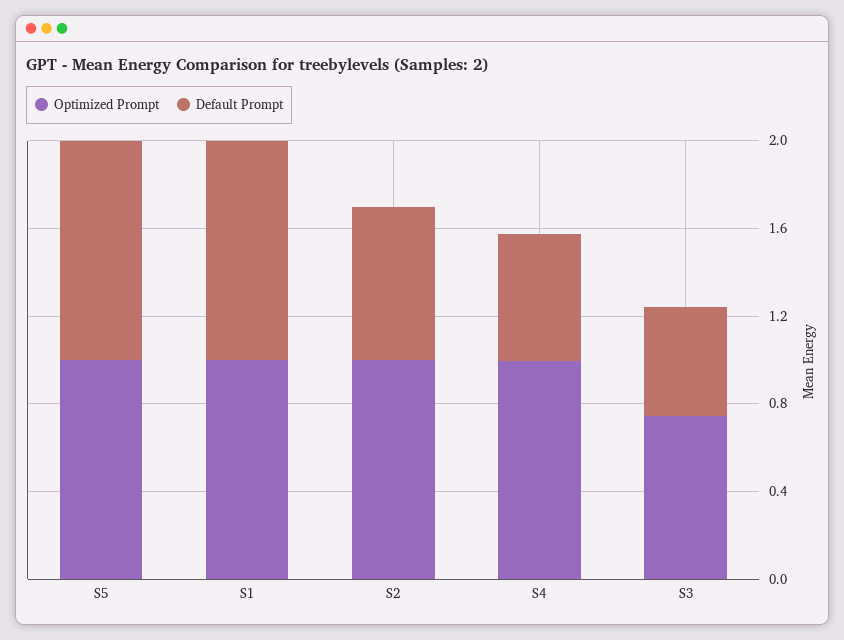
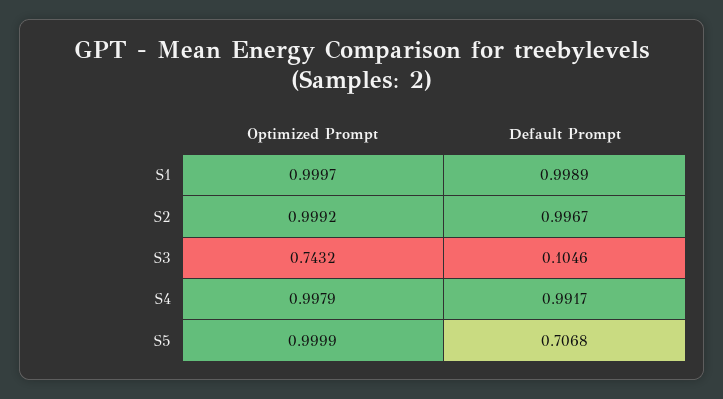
  {
    "Optimized Prompt": {
      "S5": 0.9999,
      "S1": 0.9997,
      "S2": 0.9992,
      "S4": 0.9979,
      "S3": 0.7432
    },
    "Default Prompt": {
-     "S5": 1,
+     "S5": 0.7068,
      "S1": 0.9989,
-     "S2": 0.7,
+     "S2": 0.9967,
-     "S4": 0.6,
+     "S4": 0.9917,
-     "S3": 0.5
+     "S3": 0.1046
    }
  }

